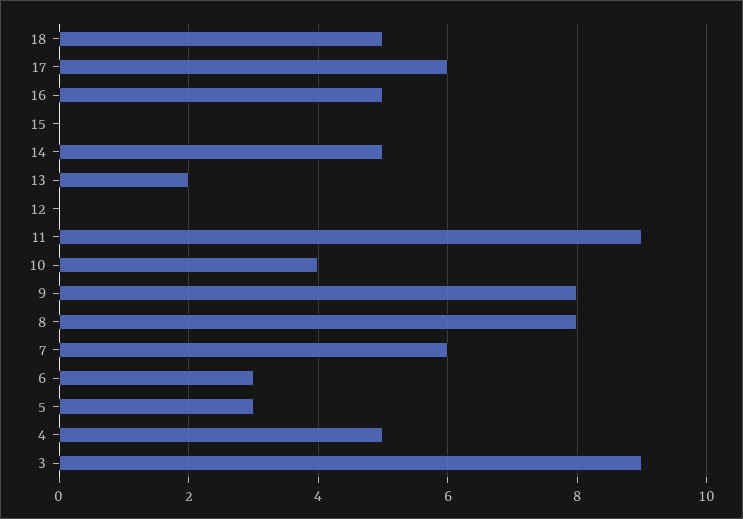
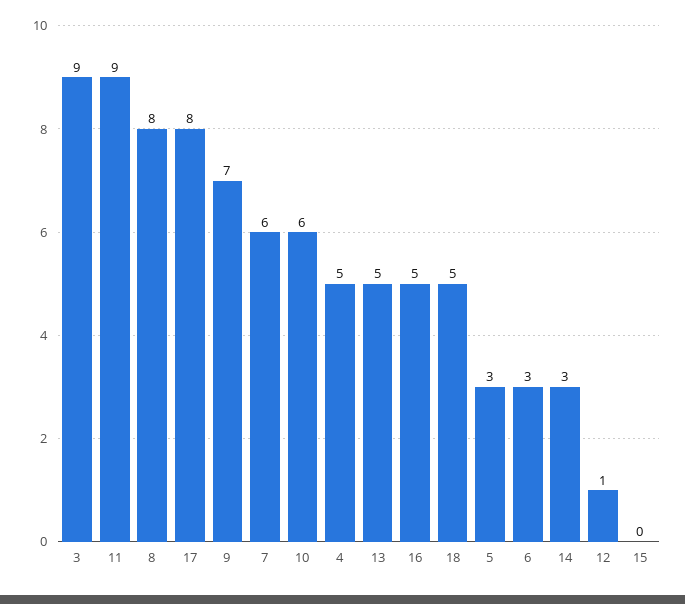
  {
    "18": 5,
-   "17": 6,
+   "17": 8,
    "16": 5,
    "15": 0,
-   "14": 5,
+   "14": 3,
-   "13": 2,
+   "13": 5,
-   "12": 0,
+   "12": 1,
    "11": 9,
-   "10": 4,
+   "10": 6,
-   "9": 8,
+   "9": 7,
    "8": 8,
    "7": 6,
    "6": 3,
    "5": 3,
    "4": 5,
    "3": 9
  }

